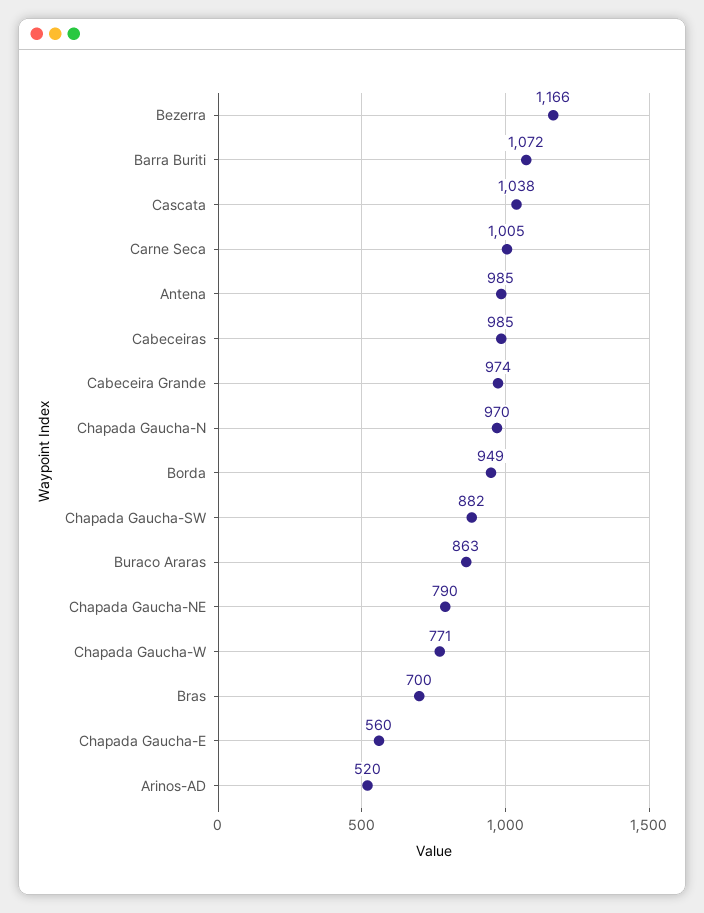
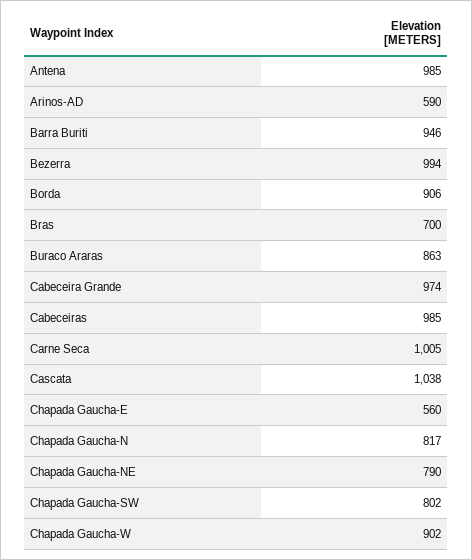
  {
-   "Bezerra": 1166,
+   "Bezerra": 994,
-   "Barra Buriti": 1072,
+   "Barra Buriti": 946,
    "Cascata": 1038,
    "Carne Seca": 1005,
    "Antena": 985,
    "Cabeceiras": 985,
    "Cabeceira Grande": 974,
-   "Chapada Gaucha-N": 970,
+   "Chapada Gaucha-N": 817,
-   "Borda": 949,
+   "Borda": 906,
-   "Chapada Gaucha-SW": 882,
+   "Chapada Gaucha-SW": 802,
    "Buraco Araras": 863,
    "Chapada Gaucha-NE": 790,
-   "Chapada Gaucha-W": 771,
+   "Chapada Gaucha-W": 902,
    "Bras": 700,
    "Chapada Gaucha-E": 560,
-   "Arinos-AD": 520
+   "Arinos-AD": 590
  }

